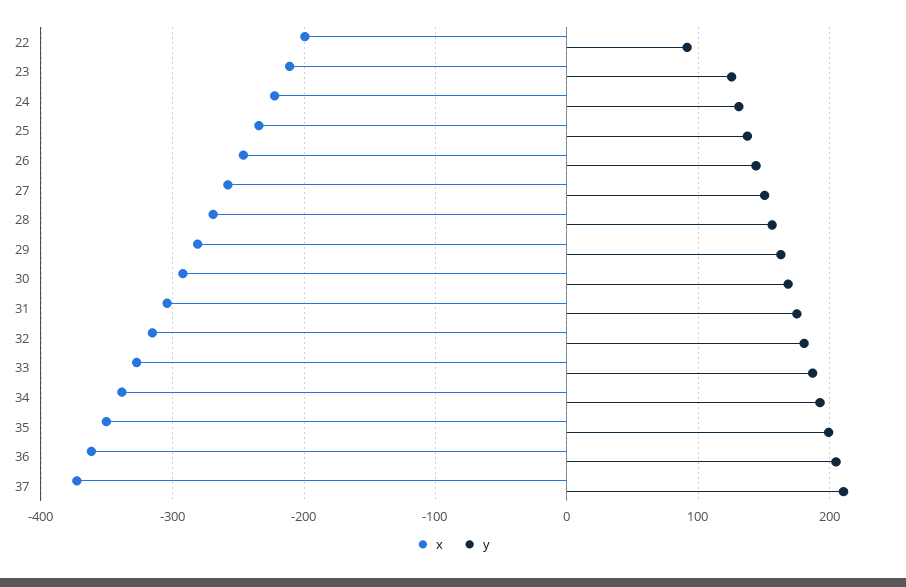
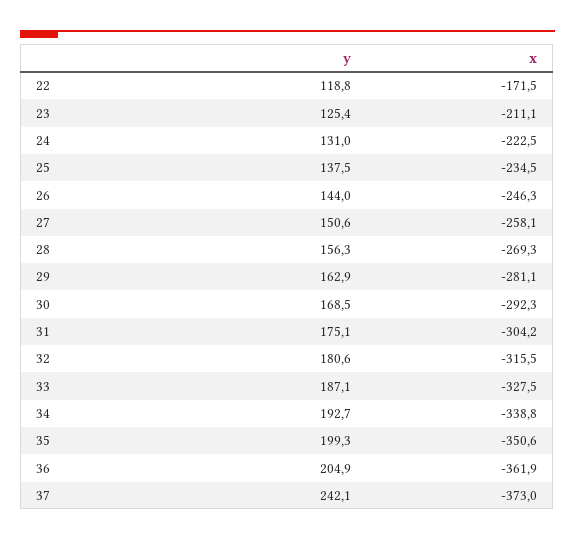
  {
    "x": {
-     "22": -200,
+     "22": -171.5,
      "23": -211.1,
      "24": -222.5,
      "25": -234.5,
      "26": -246.3,
      "27": -258.1,
      "28": -269.3,
      "29": -281.1,
      "30": -292.3,
      "31": -304.2,
      "32": -315.5,
      "33": -327.5,
      "34": -338.8,
      "35": -350.6,
      "36": -361.9,
      "37": -373
    },
    "y": {
-     "22": 90,
+     "22": 118.8,
      "23": 125.4,
      "24": 131,
      "25": 137.5,
      "26": 144,
      "27": 150.6,
      "28": 156.3,
      "29": 162.9,
      "30": 168.5,
      "31": 175.1,
      "32": 180.6,
      "33": 187.1,
      "34": 192.7,
      "35": 199.3,
      "36": 204.9,
-     "37": 210
+     "37": 242.1
    }
  }

